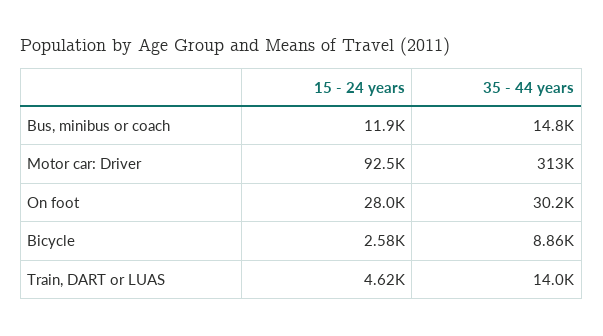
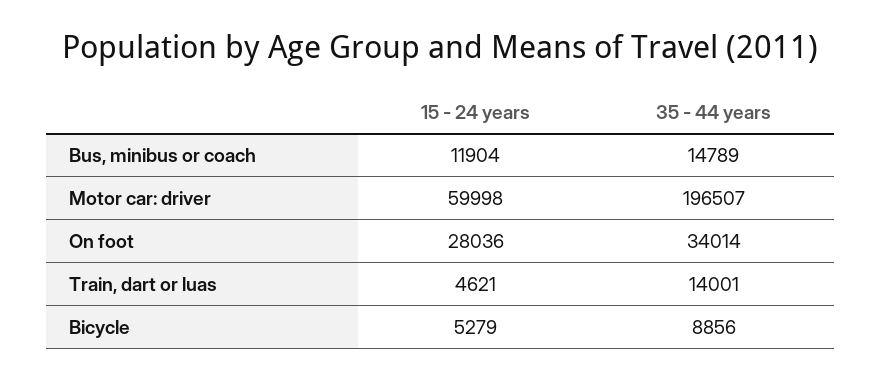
  {
    "15 - 24 years": {
      "Bus, minibus or coach": 11904,
-     "Motor car: Driver": 92500,
+     "Motor car: Driver": 59998,
      "On foot": 28036,
-     "Bicycle": 2580,
+     "Bicycle": 5279,
      "Train, DART or LUAS": 4621
    },
    "35 - 44 years": {
      "Bus, minibus or coach": 14789,
-     "Motor car: Driver": 313000,
+     "Motor car: Driver": 196507,
-     "On foot": 30200,
+     "On foot": 34014,
      "Bicycle": 8856,
      "Train, DART or LUAS": 14001
    }
  }

